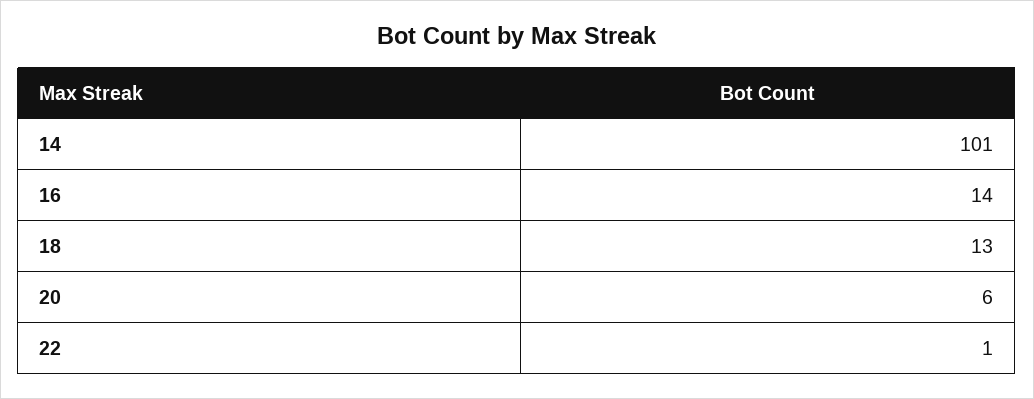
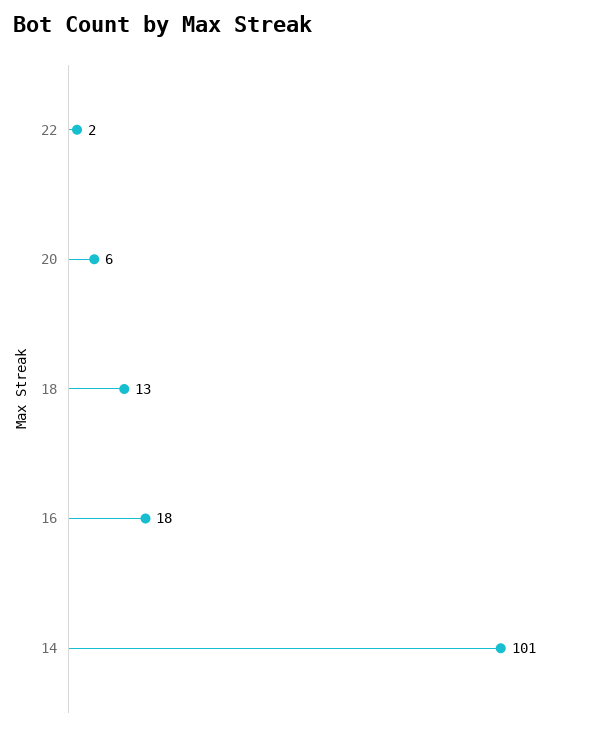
  {
    "14": 101,
-   "16": 14,
+   "16": 18,
    "18": 13,
    "20": 6,
-   "22": 1
+   "22": 2
  }

